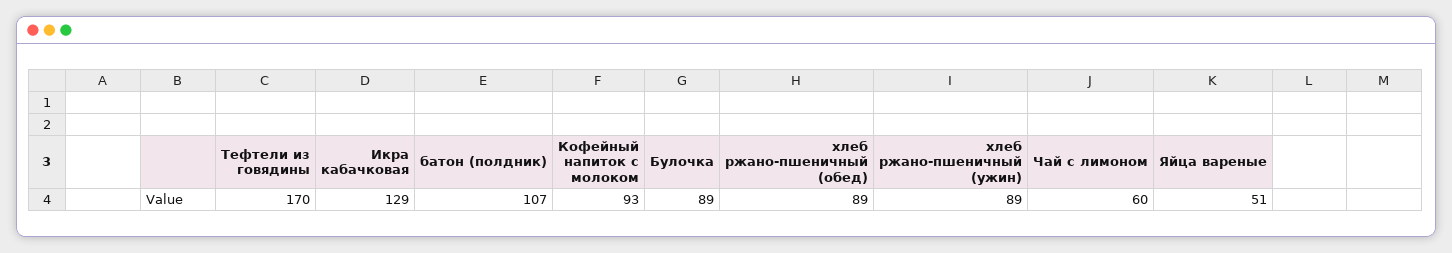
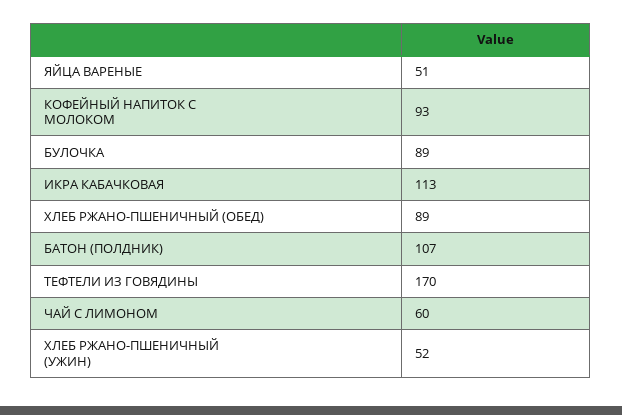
  {
    "Тефтели из говядины": 170,
-   "Икра кабачковая": 129,
+   "Икра кабачковая": 113,
    "батон (полдник)": 107,
    "Кофейный напиток с молоком": 93,
    "Булочка": 89,
    "хлеб ржано-пшеничный (обед)": 89,
-   "хлеб ржано-пшеничный (ужин)": 89,
+   "хлеб ржано-пшеничный (ужин)": 52,
    "Чай с лимоном": 60,
    "Яйца вареные": 51
  }

